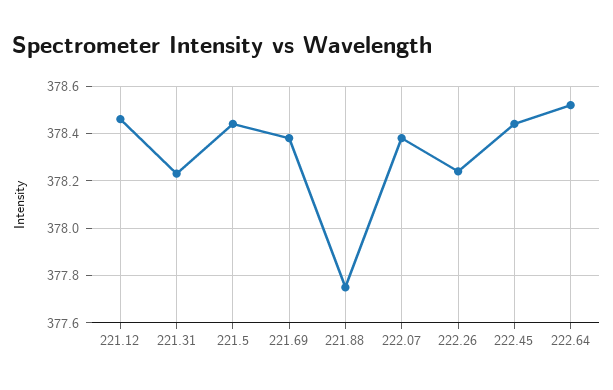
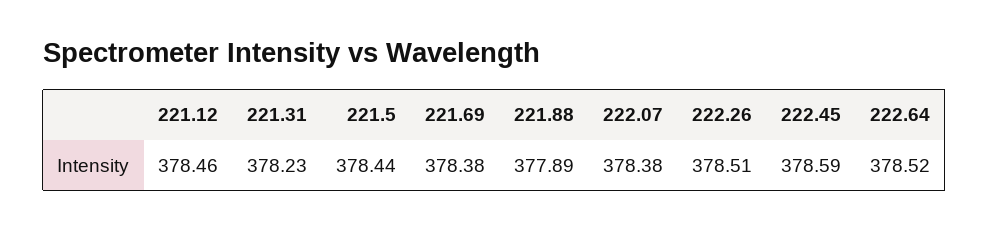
  {
    "221.12": 378.46,
    "221.31": 378.23,
    "221.5": 378.44,
    "221.69": 378.38,
-   "221.88": 377.75,
+   "221.88": 377.89,
    "222.07": 378.38,
-   "222.26": 378.25,
+   "222.26": 378.51,
-   "222.45": 378.45,
+   "222.45": 378.59,
    "222.64": 378.52
  }

